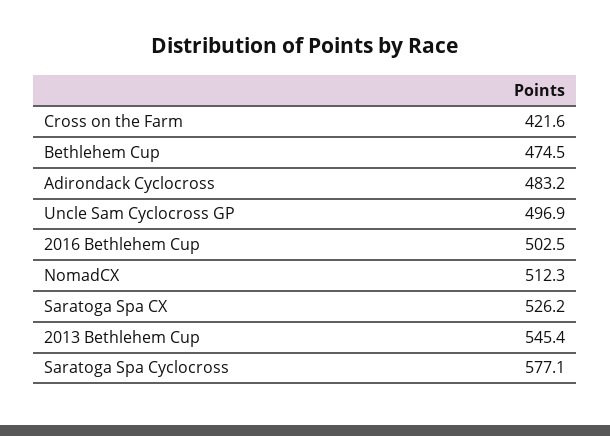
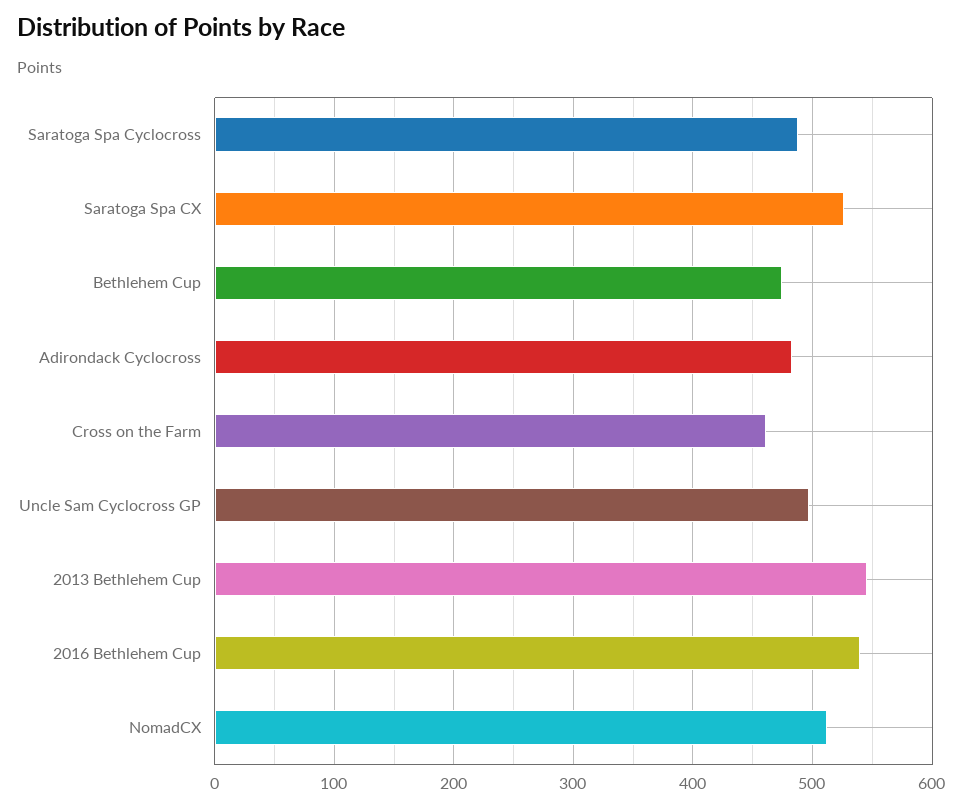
  {
-   "Cross on the Farm": 421.6,
+   "Cross on the Farm": 460,
    "Bethlehem Cup": 474.5,
    "Adirondack Cyclocross": 483.2,
    "Uncle Sam Cyclocross GP": 496.9,
-   "2016 Bethlehem Cup": 502.5,
+   "2016 Bethlehem Cup": 540,
    "NomadCX": 512.3,
    "Saratoga Spa CX": 526.2,
    "2013 Bethlehem Cup": 545.4,
-   "Saratoga Spa Cyclocross": 577.1
+   "Saratoga Spa Cyclocross": 490
  }

